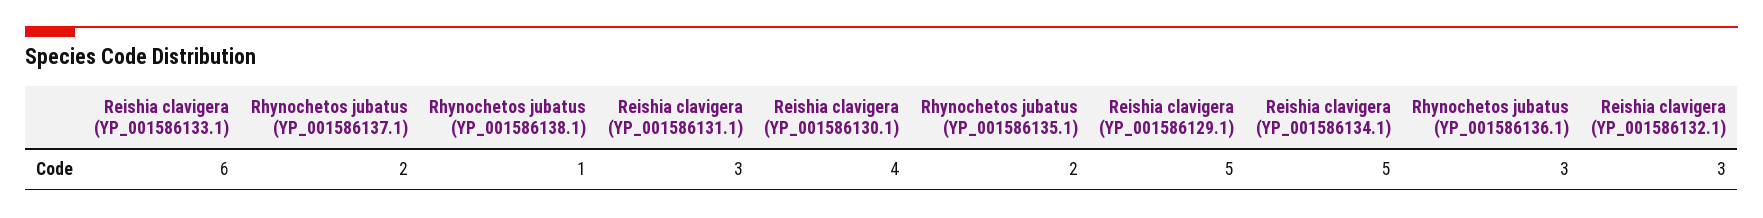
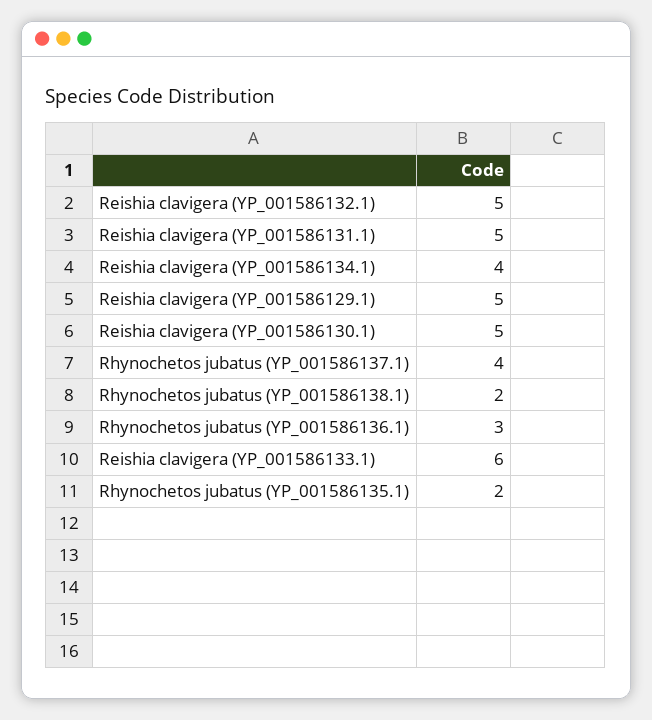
  {
    "Reishia clavigera (YP_001586133.1)": 6,
-   "Rhynochetos jubatus (YP_001586137.1)": 2,
+   "Rhynochetos jubatus (YP_001586137.1)": 4,
-   "Rhynochetos jubatus (YP_001586138.1)": 1,
+   "Rhynochetos jubatus (YP_001586138.1)": 2,
-   "Reishia clavigera (YP_001586131.1)": 3,
+   "Reishia clavigera (YP_001586131.1)": 5,
-   "Reishia clavigera (YP_001586130.1)": 4,
+   "Reishia clavigera (YP_001586130.1)": 5,
    "Rhynochetos jubatus (YP_001586135.1)": 2,
    "Reishia clavigera (YP_001586129.1)": 5,
-   "Reishia clavigera (YP_001586134.1)": 5,
+   "Reishia clavigera (YP_001586134.1)": 4,
    "Rhynochetos jubatus (YP_001586136.1)": 3,
-   "Reishia clavigera (YP_001586132.1)": 3
+   "Reishia clavigera (YP_001586132.1)": 5
  }

